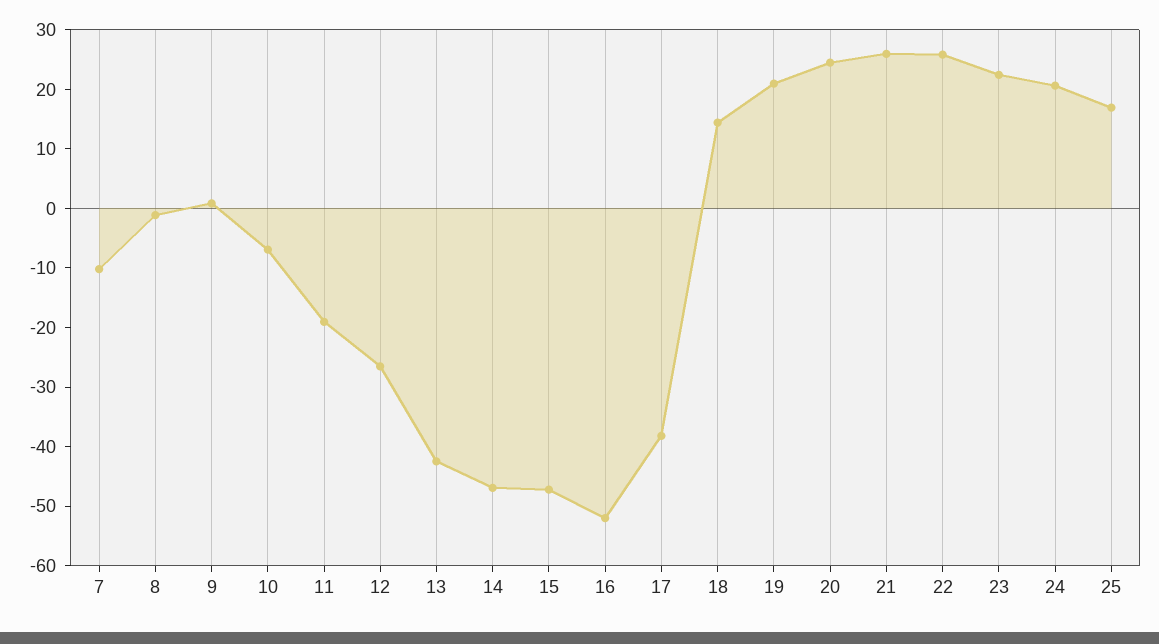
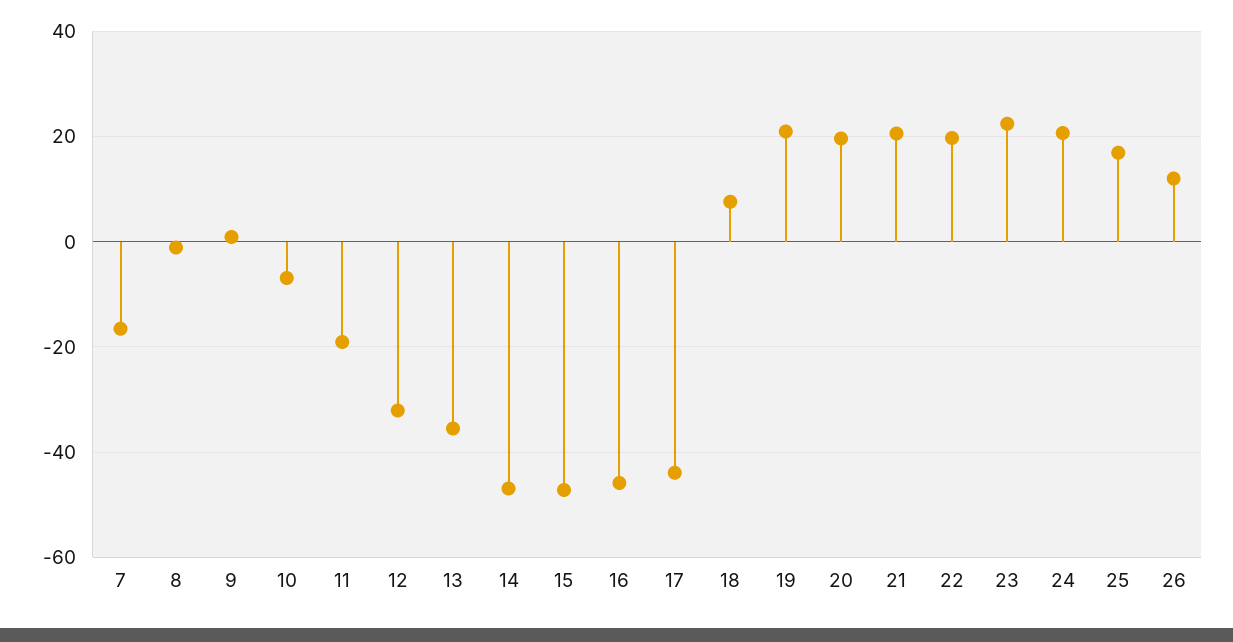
  {
-   "7": -10,
+   "7": -16,
    "8": -2,
    "9": 0,
    "10": -6,
    "11": -20,
-   "12": -26,
+   "12": -32,
-   "13": -42,
+   "13": -36,
    "14": -46,
    "15": -48,
-   "16": -52,
+   "16": -46,
-   "17": -38,
+   "17": -44,
-   "18": 14,
+   "18": 8,
    "19": 20,
-   "20": 24,
+   "20": 20,
-   "21": 26,
+   "21": 20,
-   "22": 26,
+   "22": 20,
    "23": 22,
    "24": 20,
-   "25": 16
+   "25": 16,
+   "26": 12
  }

